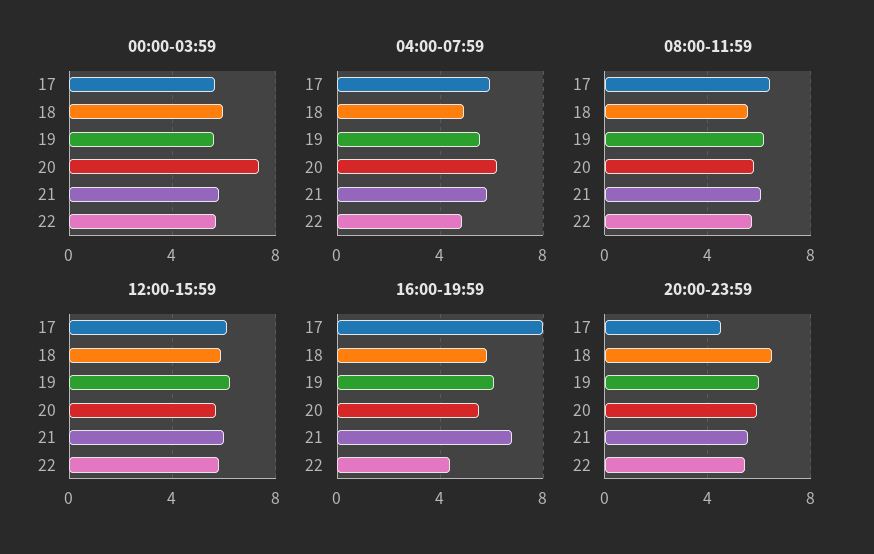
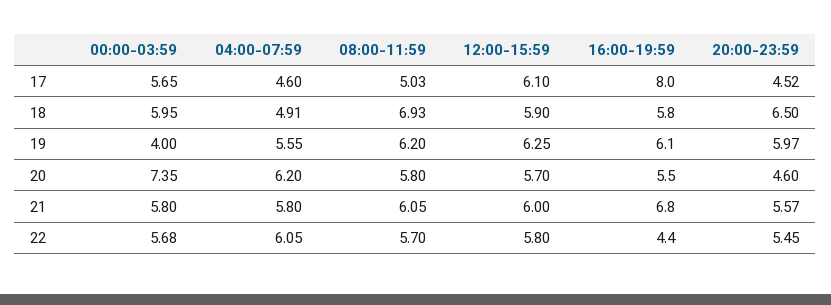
  {
    "00:00-03:59": {
      "17": 5.65,
      "18": 5.95,
-     "19": 5.5,
+     "19": 4,
      "20": 7.35,
      "21": 5.8,
      "22": 5.68
    },
    "04:00-07:59": {
-     "17": 6,
+     "17": 4.6,
      "18": 4.91,
      "19": 5.55,
      "20": 6.2,
      "21": 5.8,
-     "22": 5
+     "22": 6.05
    },
    "08:00-11:59": {
-     "17": 6.5,
+     "17": 5.03,
-     "18": 5.5,
+     "18": 6.93,
      "19": 6.2,
      "20": 5.8,
      "21": 6.05,
      "22": 5.7
    },
    "12:00-15:59": {
      "17": 6.1,
      "18": 5.9,
      "19": 6.25,
      "20": 5.7,
      "21": 6,
      "22": 5.8
    },
    "16:00-19:59": {
      "17": 8,
      "18": 5.8,
      "19": 6.1,
      "20": 5.5,
      "21": 6.8,
      "22": 4.4
    },
    "20:00-23:59": {
      "17": 4.52,
      "18": 6.5,
      "19": 5.97,
-     "20": 6,
+     "20": 4.6,
      "21": 5.57,
      "22": 5.45
    }
  }

